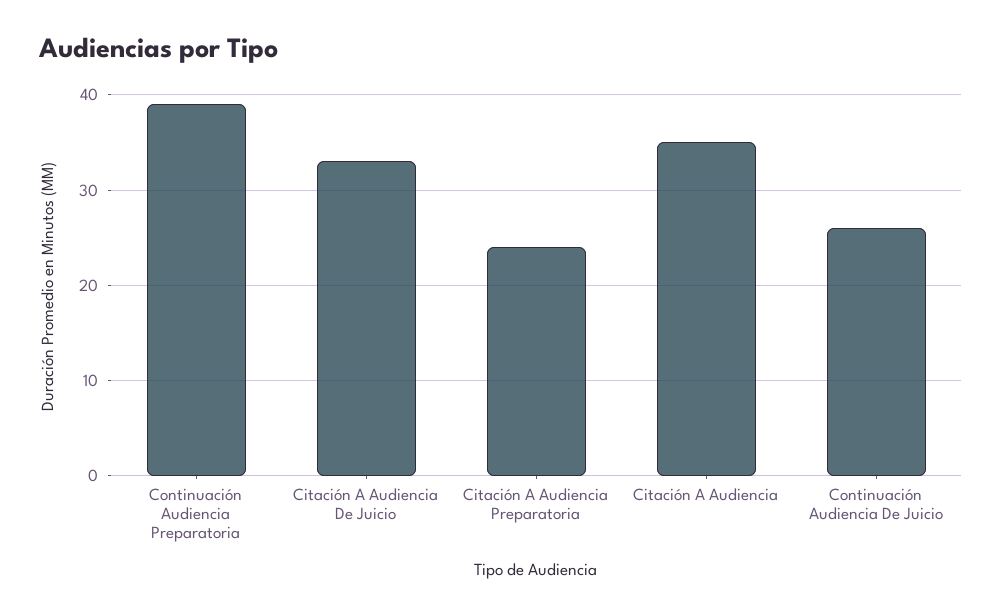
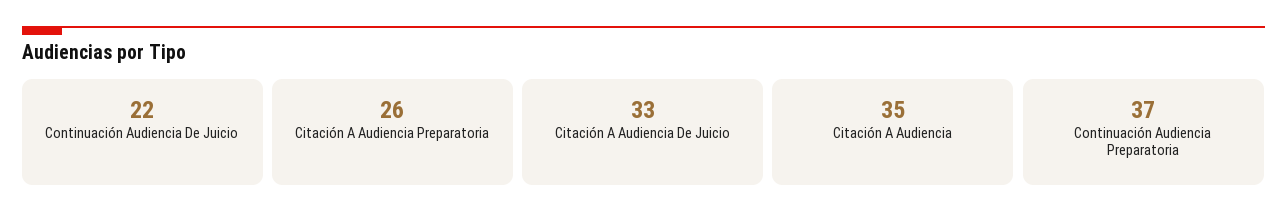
  {
-   "Continuación Audiencia Preparatoria": 39,
+   "Continuación Audiencia Preparatoria": 37,
    "Citación A Audiencia De Juicio": 33,
-   "Citación A Audiencia Preparatoria": 24,
+   "Citación A Audiencia Preparatoria": 26,
    "Citación A Audiencia": 35,
-   "Continuación Audiencia De Juicio": 26
+   "Continuación Audiencia De Juicio": 22
  }

